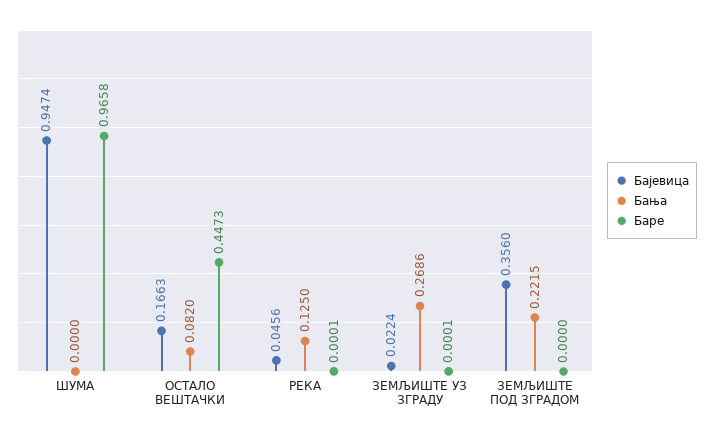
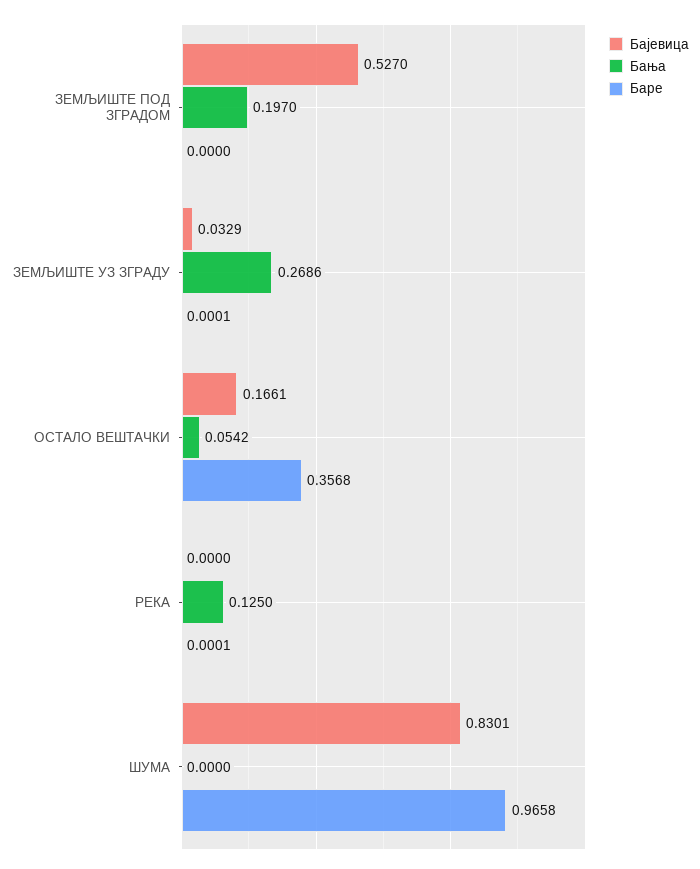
  {
    "Бајевица": {
-     "ШУМА": 0.9474,
+     "ШУМА": 0.8301,
-     "ОСТАЛО ВЕШТАЧКИ": 0.1663,
+     "ОСТАЛО ВЕШТАЧКИ": 0.1661,
-     "РЕКА": 0.0456,
+     "РЕКА": 0,
-     "ЗЕМЉИШТЕ УЗ ЗГРАДУ": 0.0224,
+     "ЗЕМЉИШТЕ УЗ ЗГРАДУ": 0.0329,
-     "ЗЕМЉИШТЕ ПОД ЗГРАДОМ": 0.356
+     "ЗЕМЉИШТЕ ПОД ЗГРАДОМ": 0.527
    },
    "Бања": {
      "ШУМА": 0,
-     "ОСТАЛО ВЕШТАЧКИ": 0.082,
+     "ОСТАЛО ВЕШТАЧКИ": 0.0542,
      "РЕКА": 0.125,
      "ЗЕМЉИШТЕ УЗ ЗГРАДУ": 0.2686,
-     "ЗЕМЉИШТЕ ПОД ЗГРАДОМ": 0.2215
+     "ЗЕМЉИШТЕ ПОД ЗГРАДОМ": 0.197
    },
    "Баре": {
      "ШУМА": 0.9658,
-     "ОСТАЛО ВЕШТАЧКИ": 0.4473,
+     "ОСТАЛО ВЕШТАЧКИ": 0.3568,
      "РЕКА": 0.0001,
      "ЗЕМЉИШТЕ УЗ ЗГРАДУ": 0.0001,
      "ЗЕМЉИШТЕ ПОД ЗГРАДОМ": 0
    }
  }

